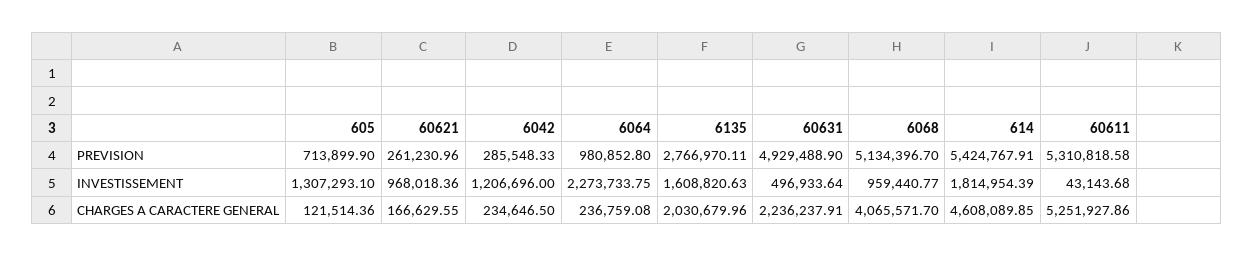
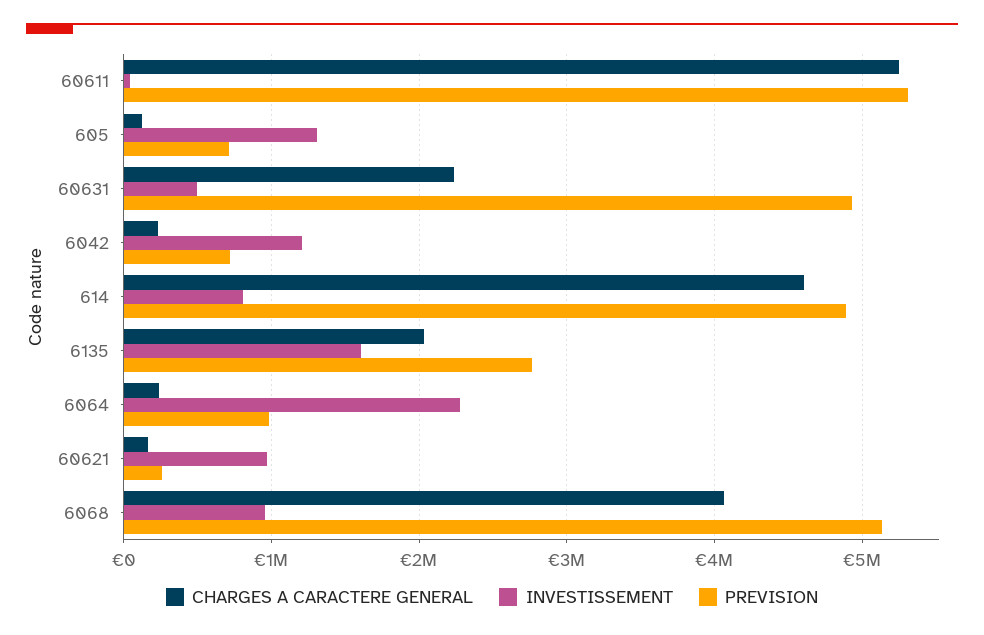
  {
    "PREVISION": {
      "605": 713899.9,
      "60621": 261230.96,
-     "6042": 285548.33,
+     "6042": 700000,
      "6064": 980852.8,
      "6135": 2766970.11,
      "60631": 4929488.9,
      "6068": 5134396.7,
-     "614": 5424767.91,
+     "614": 4900000,
      "60611": 5310818.58
    },
    "INVESTISSEMENT": {
      "605": 1307293.1,
      "60621": 968018.36,
      "6042": 1206696,
      "6064": 2273733.75,
      "6135": 1608820.63,
      "60631": 496933.64,
      "6068": 959440.77,
-     "614": 1814954.39,
+     "614": 800000,
      "60611": 43143.68
    },
    "CHARGES A CARACTERE GENERAL": {
      "605": 121514.36,
      "60621": 166629.55,
      "6042": 234646.5,
      "6064": 236759.08,
      "6135": 2030679.96,
      "60631": 2236237.91,
      "6068": 4065571.7,
      "614": 4608089.85,
      "60611": 5251927.86
    }
  }

